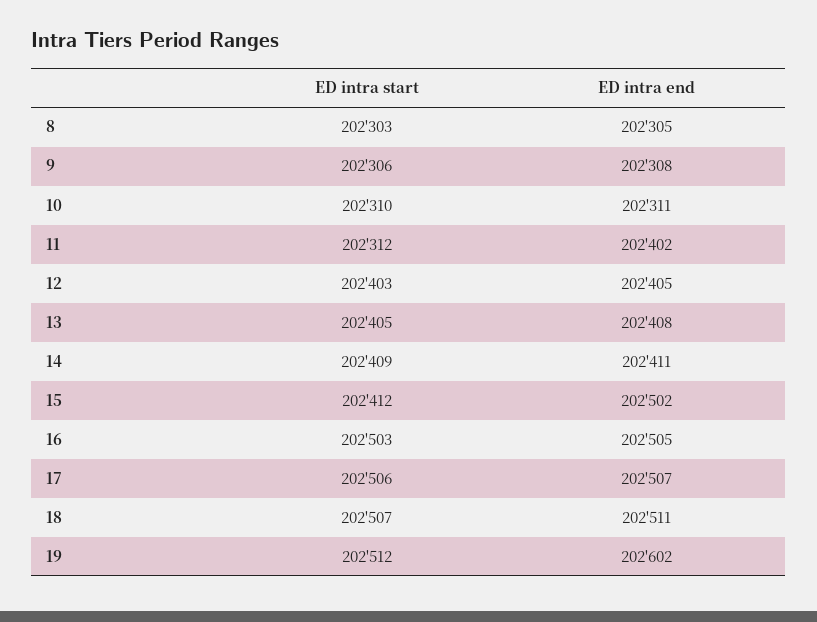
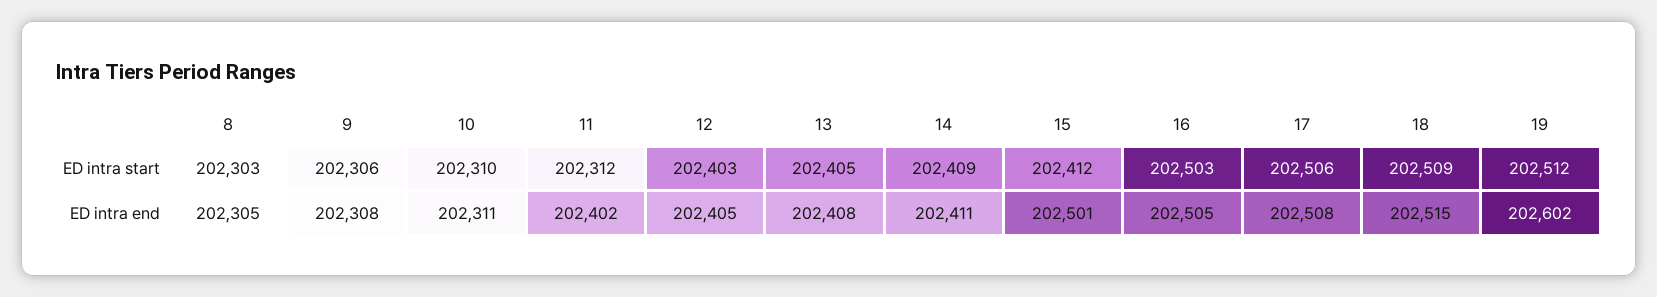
  {
    "ED intra start": {
      "8": 202303,
      "9": 202306,
      "10": 202310,
      "11": 202312,
      "12": 202403,
      "13": 202405,
      "14": 202409,
      "15": 202412,
      "16": 202503,
      "17": 202506,
-     "18": 202507,
+     "18": 202509,
      "19": 202512
    },
    "ED intra end": {
      "8": 202305,
      "9": 202308,
      "10": 202311,
      "11": 202402,
      "12": 202405,
      "13": 202408,
      "14": 202411,
-     "15": 202502,
+     "15": 202501,
      "16": 202505,
-     "17": 202507,
+     "17": 202508,
-     "18": 202511,
+     "18": 202515,
      "19": 202602
    }
  }

